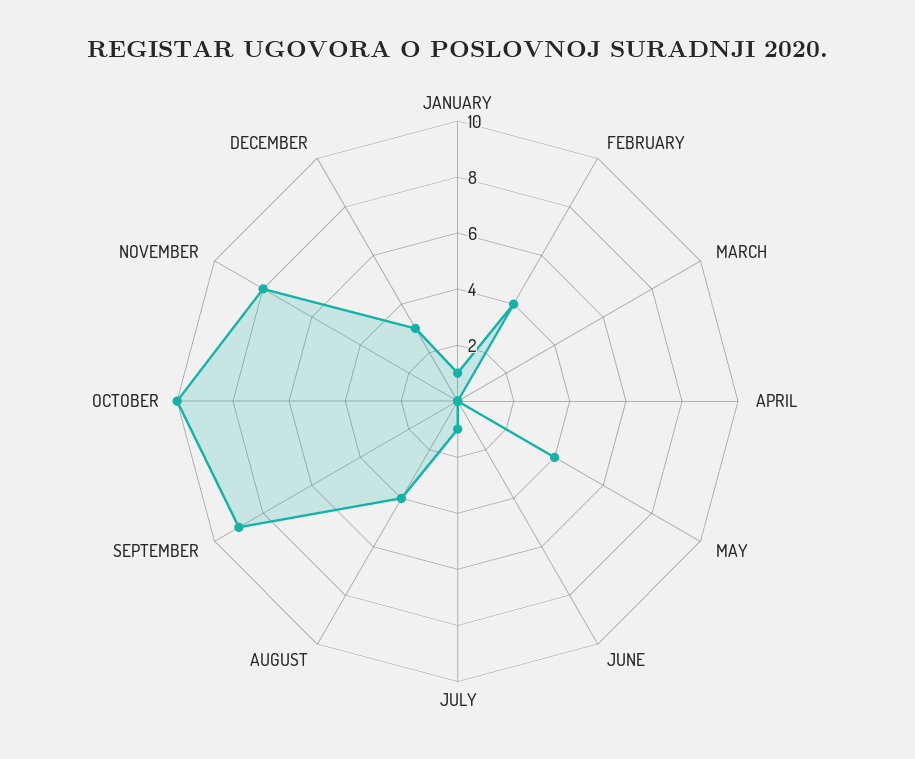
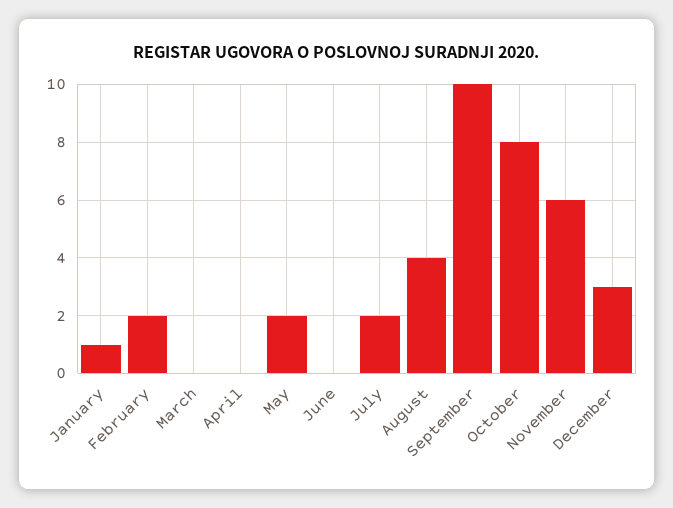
  {
    "JANUARY": 1,
-   "FEBRUARY": 4,
+   "FEBRUARY": 2,
    "MARCH": 0,
    "APRIL": 0,
-   "MAY": 4,
+   "MAY": 2,
    "JUNE": 0,
-   "JULY": 1,
+   "JULY": 2,
    "AUGUST": 4,
-   "SEPTEMBER": 9,
+   "SEPTEMBER": 10,
-   "OCTOBER": 10,
+   "OCTOBER": 8,
-   "NOVEMBER": 8,
+   "NOVEMBER": 6,
    "DECEMBER": 3
  }

